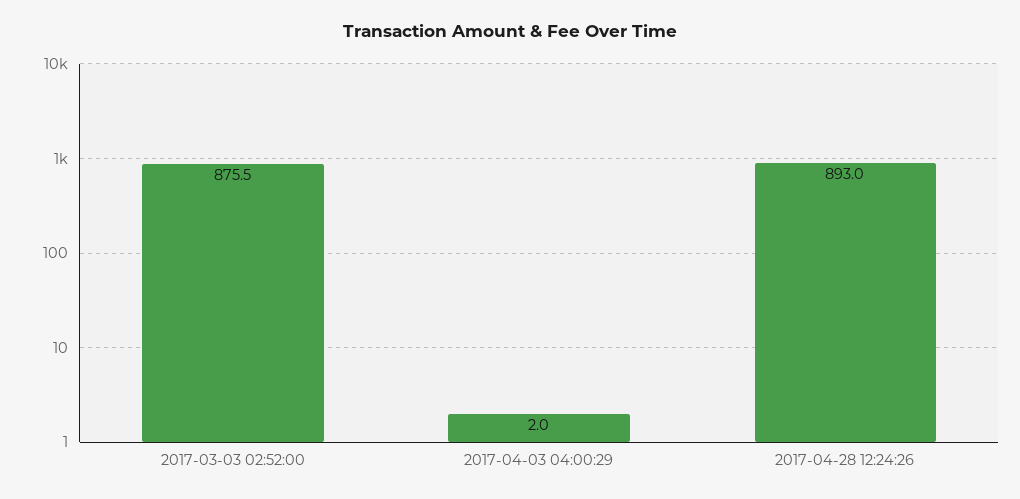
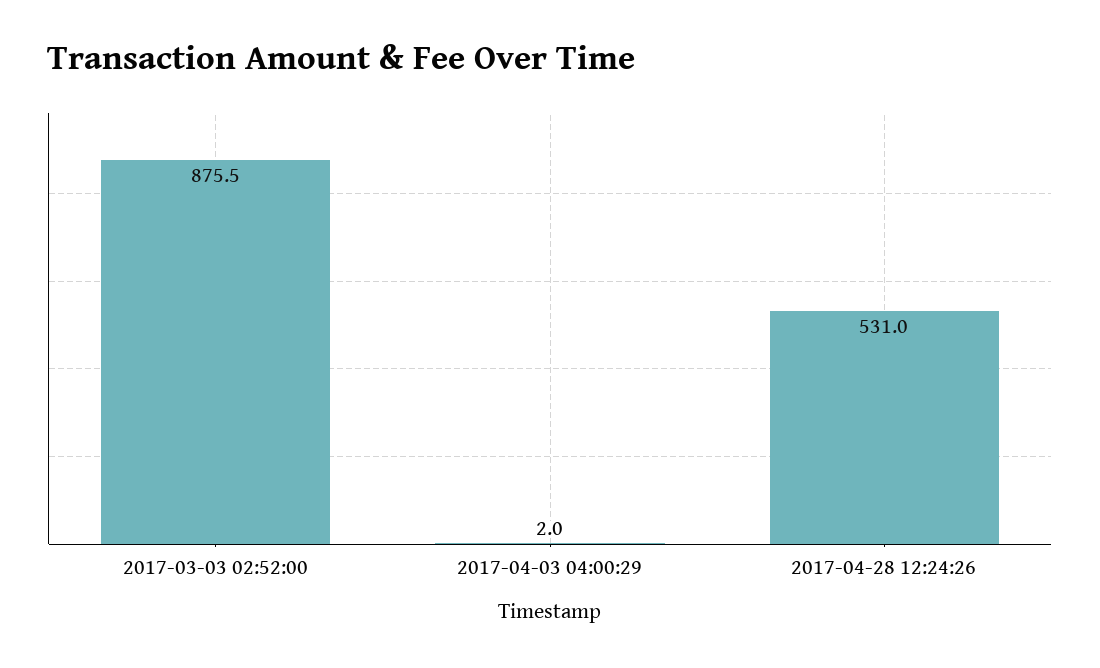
  {
    "2017-03-03 02:52:00": 875.5,
    "2017-04-03 04:00:29": 2,
-   "2017-04-28 12:24:26": 893
+   "2017-04-28 12:24:26": 531
  }

